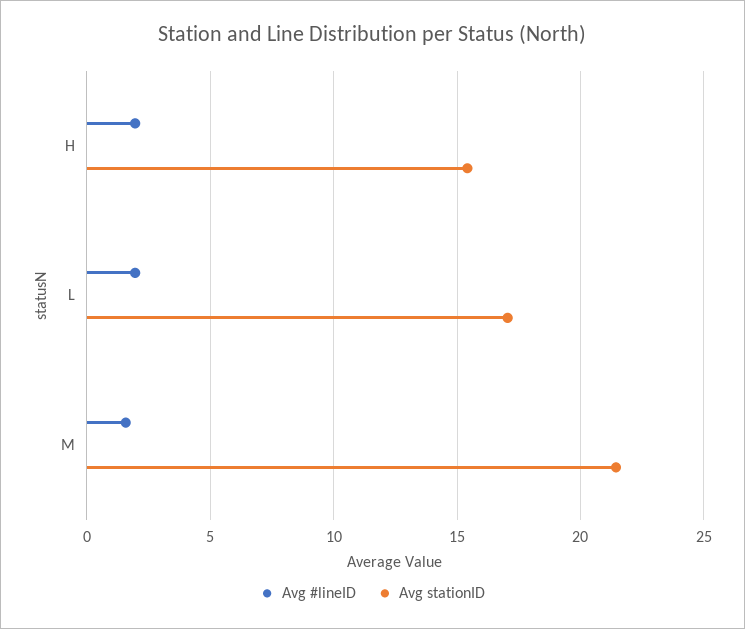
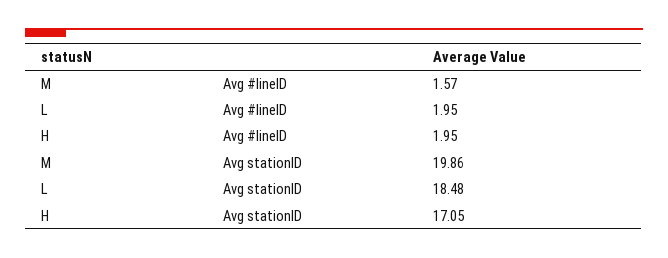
  {
    "Avg #lineID": {
      "H": 1.95,
      "L": 1.95,
      "M": 1.57
    },
    "Avg stationID": {
-     "H": 15.5,
+     "H": 17.05,
-     "L": 17,
+     "L": 18.48,
-     "M": 21.5
+     "M": 19.86
    }
  }

